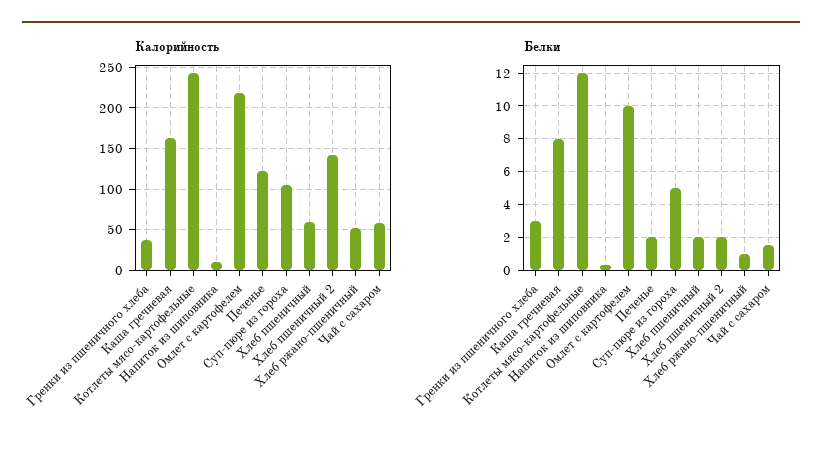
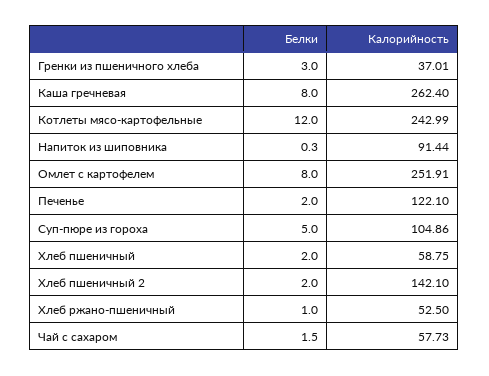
  {
    "Калорийность": {
      "Гренки из пшеничного хлеба": 37.01,
-     "Каша гречневая": 160,
+     "Каша гречневая": 262.4,
      "Котлеты мясо-картофельные": 242.99,
-     "Напиток из шиповника": 10,
+     "Напиток из шиповника": 91.44,
-     "Омлет с картофелем": 220,
+     "Омлет с картофелем": 251.91,
      "Печенье": 122.1,
      "Суп-пюре из гороха": 104.86,
      "Хлеб пшеничный": 58.75,
      "Хлеб пшеничный 2": 142.1,
      "Хлеб ржано-пшеничный": 52.5,
      "Чай с сахаром": 57.73
    },
    "Белки": {
      "Гренки из пшеничного хлеба": 3,
      "Каша гречневая": 8,
      "Котлеты мясо-картофельные": 12,
      "Напиток из шиповника": 0.3,
-     "Омлет с картофелем": 10,
+     "Омлет с картофелем": 8,
      "Печенье": 2,
      "Суп-пюре из гороха": 5,
      "Хлеб пшеничный": 2,
      "Хлеб пшеничный 2": 2,
      "Хлеб ржано-пшеничный": 1,
      "Чай с сахаром": 1.5
    }
  }

